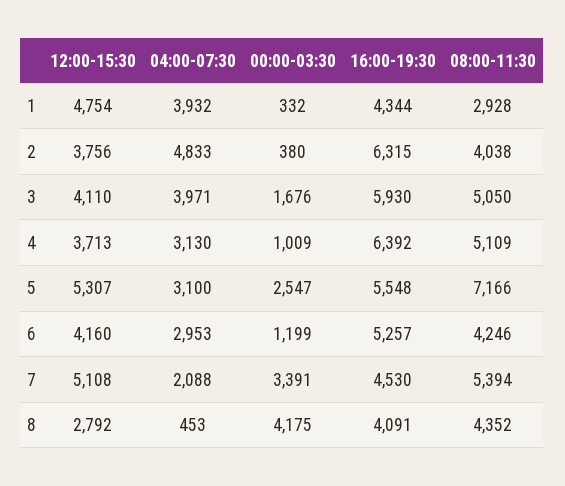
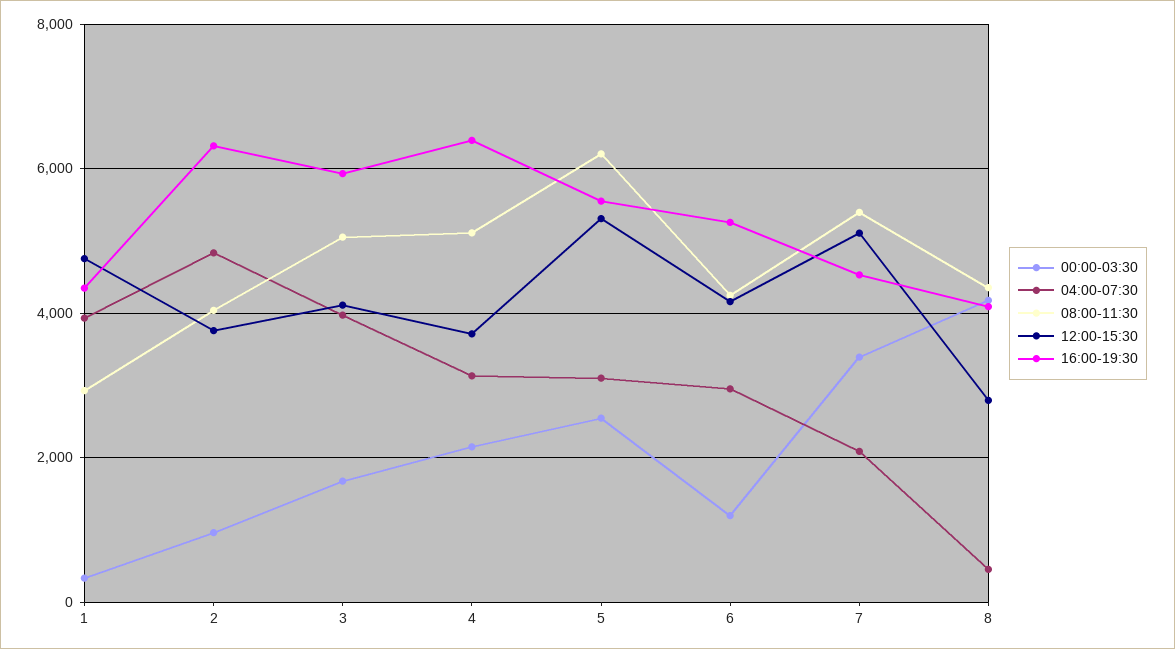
  {
    "12:00-15:30": {
      "1": 4754,
      "2": 3756,
      "3": 4110,
      "4": 3713,
      "5": 5307,
      "6": 4160,
      "7": 5108,
      "8": 2792
    },
    "04:00-07:30": {
      "1": 3932,
      "2": 4833,
      "3": 3971,
      "4": 3130,
      "5": 3100,
      "6": 2953,
      "7": 2088,
      "8": 453
    },
    "00:00-03:30": {
      "1": 332,
-     "2": 380,
+     "2": 1000,
      "3": 1676,
-     "4": 1009,
+     "4": 2200,
      "5": 2547,
      "6": 1199,
      "7": 3391,
      "8": 4175
    },
    "16:00-19:30": {
      "1": 4344,
      "2": 6315,
      "3": 5930,
      "4": 6392,
      "5": 5548,
      "6": 5257,
      "7": 4530,
      "8": 4091
    },
    "08:00-11:30": {
      "1": 2928,
      "2": 4038,
      "3": 5050,
      "4": 5109,
-     "5": 7166,
+     "5": 6200,
      "6": 4246,
      "7": 5394,
      "8": 4352
    }
  }

